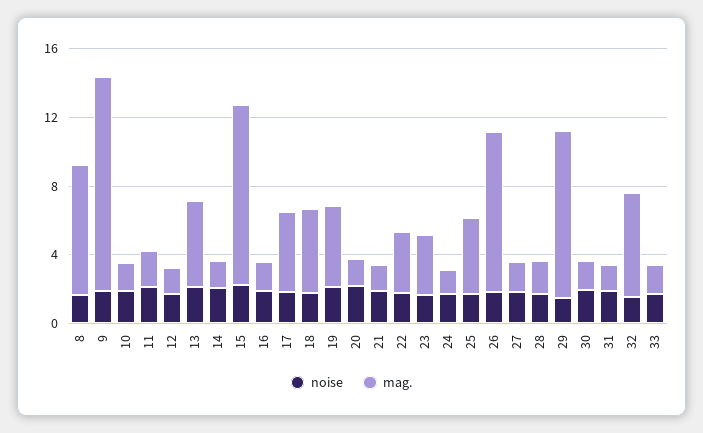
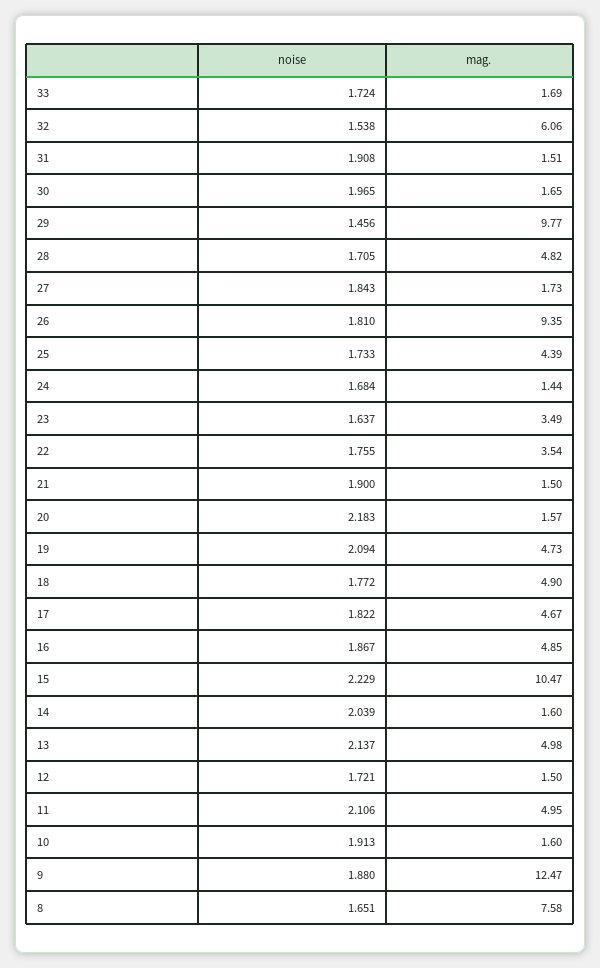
  {
    "noise": {
      "8": 1.651,
      "9": 1.88,
      "10": 1.913,
      "11": 2.106,
      "12": 1.721,
      "13": 2.137,
      "14": 2.039,
      "15": 2.229,
      "16": 1.867,
      "17": 1.822,
      "18": 1.772,
      "19": 2.094,
      "20": 2.183,
      "21": 1.9,
      "22": 1.755,
      "23": 1.637,
      "24": 1.684,
      "25": 1.733,
      "26": 1.81,
      "27": 1.843,
      "28": 1.705,
      "29": 1.456,
      "30": 1.965,
      "31": 1.908,
      "32": 1.538,
      "33": 1.724
    },
    "mag.": {
      "8": 7.58,
      "9": 12.47,
      "10": 1.6,
-     "11": 2,
+     "11": 4.95,
      "12": 1.5,
      "13": 4.98,
      "14": 1.6,
      "15": 10.47,
-     "16": 2,
+     "16": 4.85,
      "17": 4.67,
      "18": 4.9,
      "19": 4.73,
      "20": 1.57,
      "21": 1.5,
      "22": 3.54,
      "23": 3.49,
      "24": 1.44,
      "25": 4.39,
      "26": 9.35,
      "27": 1.73,
-     "28": 2,
+     "28": 4.82,
      "29": 9.77,
      "30": 1.65,
      "31": 1.51,
      "32": 6.06,
      "33": 1.69
    }
  }

